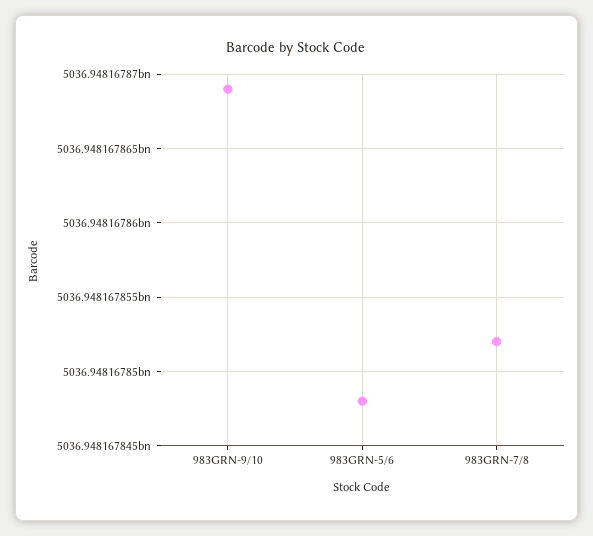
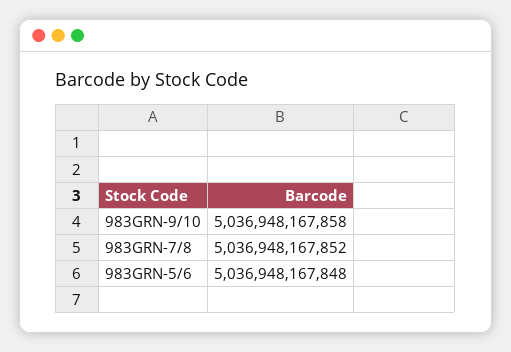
  {
-   "983GRN-9/10": 5036948167869,
+   "983GRN-9/10": 5036948167858,
    "983GRN-5/6": 5036948167848,
    "983GRN-7/8": 5036948167852
  }

